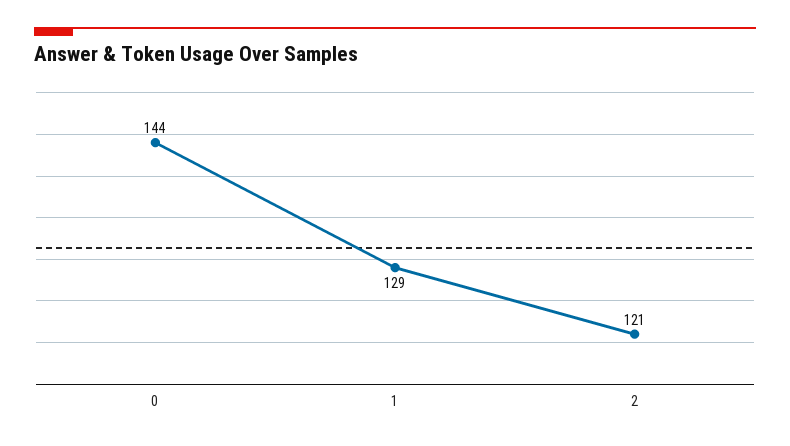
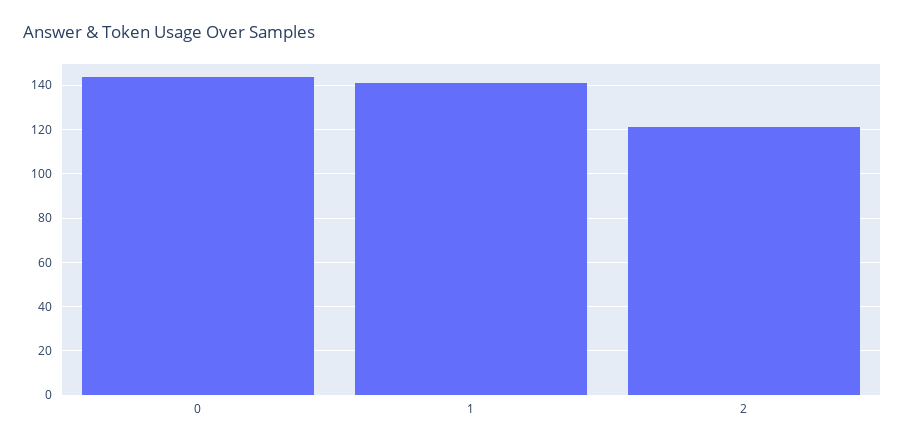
  {
    "0": 144,
-   "1": 129,
+   "1": 140,
    "2": 121
  }

